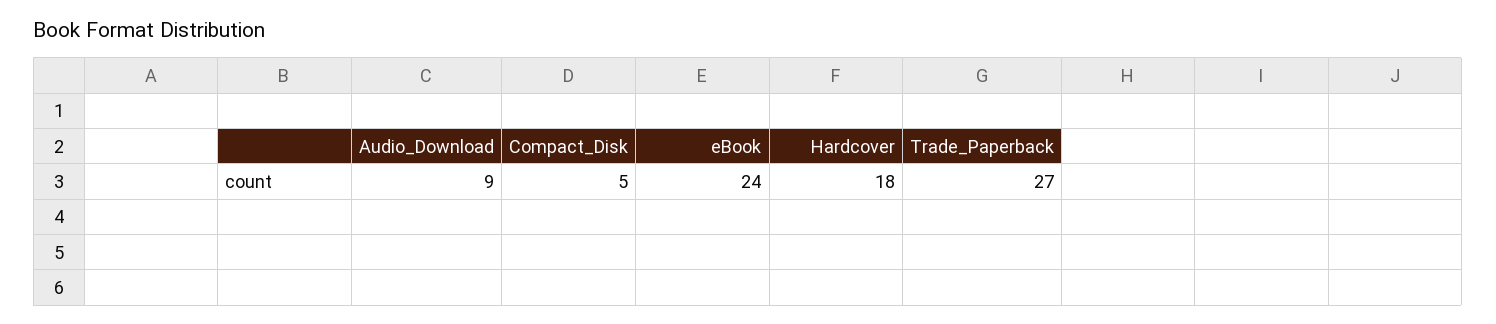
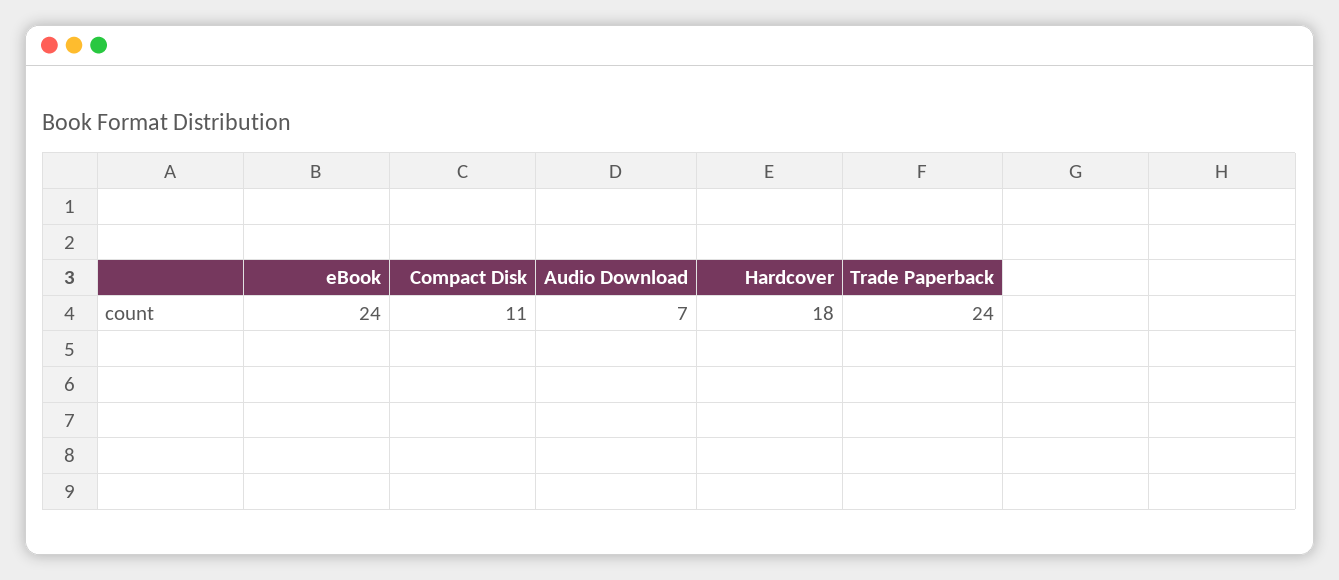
  {
-   "Audio_Download": 9,
+   "Audio_Download": 7,
-   "Compact_Disk": 5,
+   "Compact_Disk": 11,
    "eBook": 24,
    "Hardcover": 18,
-   "Trade_Paperback": 27
+   "Trade_Paperback": 24
  }

